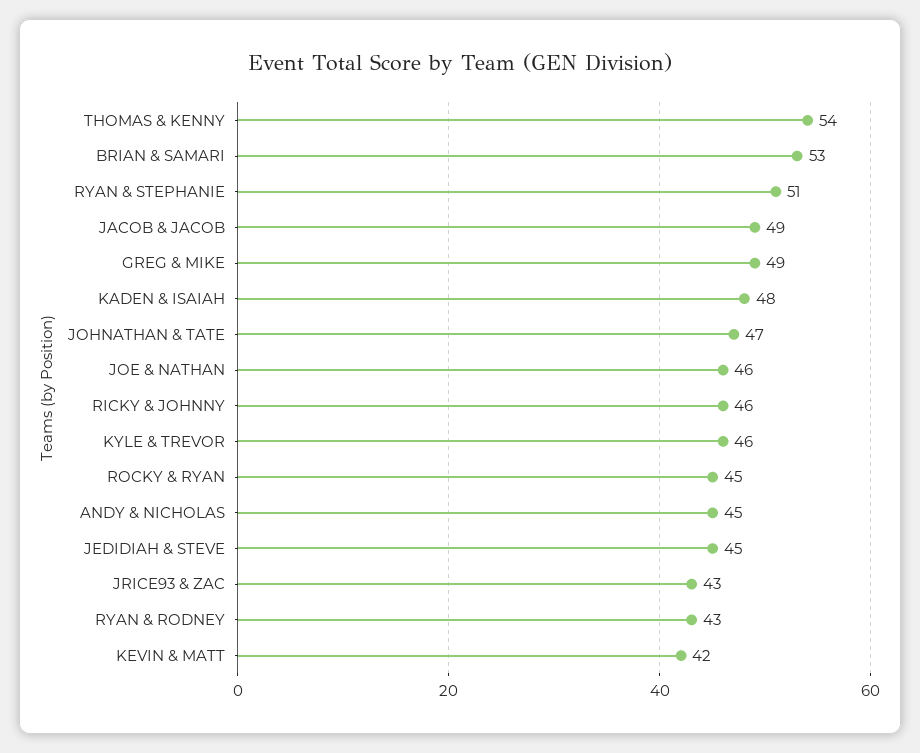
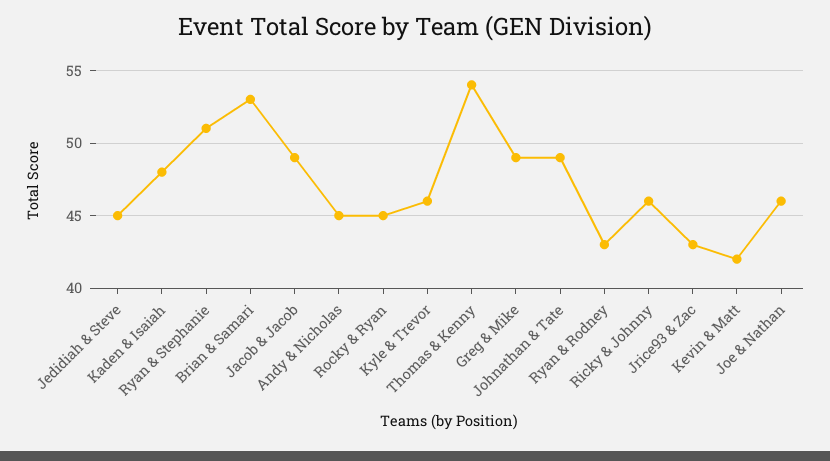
  {
    "THOMAS & KENNY": 54,
    "BRIAN & SAMARI": 53,
    "RYAN & STEPHANIE": 51,
    "JACOB & JACOB": 49,
    "GREG & MIKE": 49,
    "KADEN & ISAIAH": 48,
-   "JOHNATHAN & TATE": 47,
+   "JOHNATHAN & TATE": 49,
    "JOE & NATHAN": 46,
    "RICKY & JOHNNY": 46,
    "KYLE & TREVOR": 46,
    "ROCKY & RYAN": 45,
    "ANDY & NICHOLAS": 45,
    "JEDIDIAH & STEVE": 45,
    "JRICE93 & ZAC": 43,
    "RYAN & RODNEY": 43,
    "KEVIN & MATT": 42
  }

